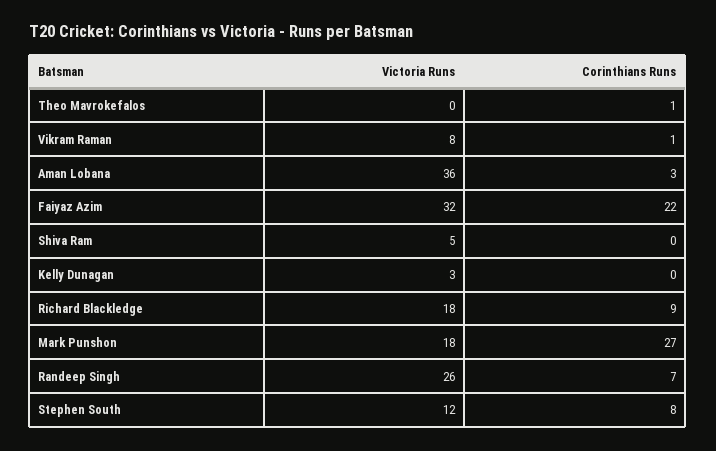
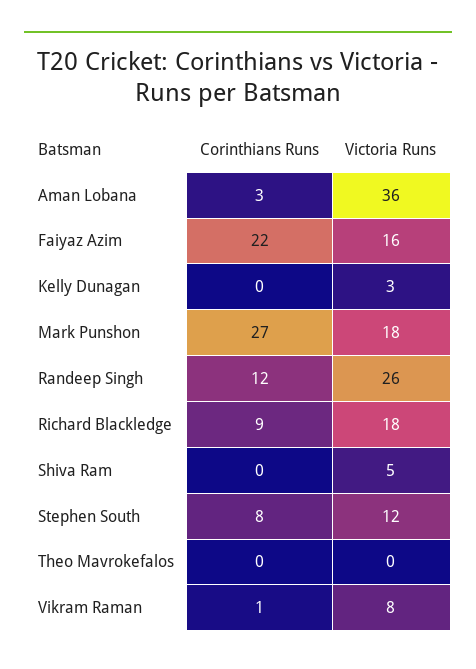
  {
    "Victoria Runs": {
      "Theo Mavrokefalos": 0,
      "Vikram Raman": 8,
      "Aman Lobana": 36,
-     "Faiyaz Azim": 32,
+     "Faiyaz Azim": 16,
      "Shiva Ram": 5,
      "Kelly Dunagan": 3,
      "Richard Blackledge": 18,
      "Mark Punshon": 18,
      "Randeep Singh": 26,
      "Stephen South": 12
    },
    "Corinthians Runs": {
-     "Theo Mavrokefalos": 1,
+     "Theo Mavrokefalos": 0,
      "Vikram Raman": 1,
      "Aman Lobana": 3,
      "Faiyaz Azim": 22,
      "Shiva Ram": 0,
      "Kelly Dunagan": 0,
      "Richard Blackledge": 9,
      "Mark Punshon": 27,
-     "Randeep Singh": 7,
+     "Randeep Singh": 12,
      "Stephen South": 8
    }
  }

